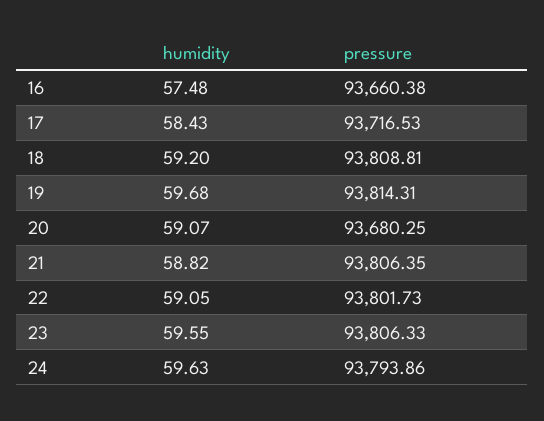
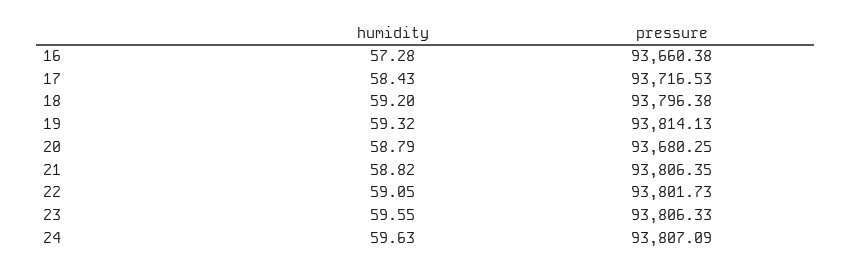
  {
    "humidity": {
-     "16": 57.48,
+     "16": 57.28,
      "17": 58.43,
      "18": 59.2,
-     "19": 59.68,
+     "19": 59.32,
-     "20": 59.07,
+     "20": 58.79,
      "21": 58.82,
      "22": 59.05,
      "23": 59.55,
      "24": 59.63
    },
    "pressure": {
      "16": 93660.38,
      "17": 93716.53,
-     "18": 93808.81,
+     "18": 93796.38,
-     "19": 93814.31,
+     "19": 93814.13,
      "20": 93680.25,
      "21": 93806.35,
      "22": 93801.73,
      "23": 93806.33,
-     "24": 93793.86
+     "24": 93807.09
    }
  }

